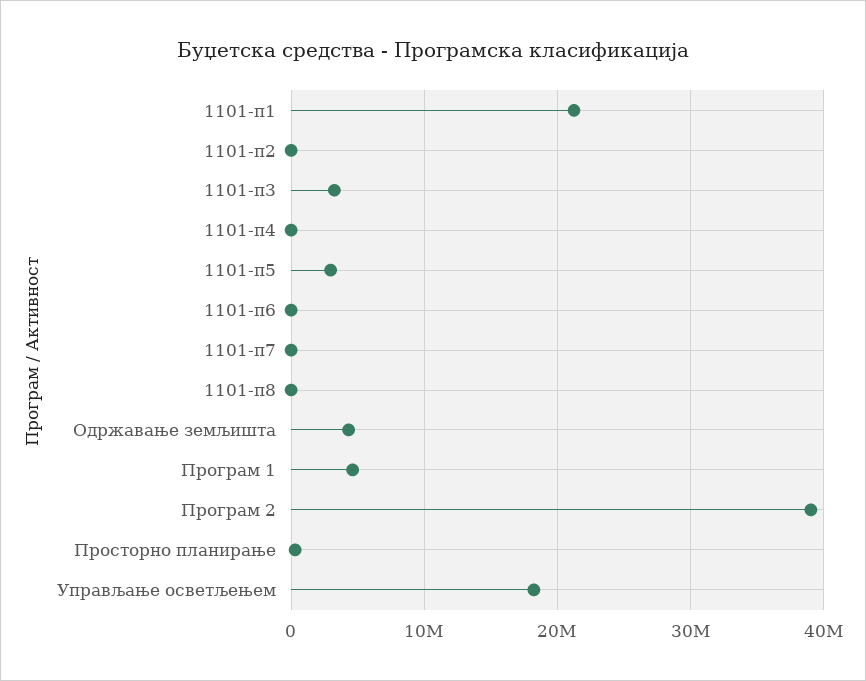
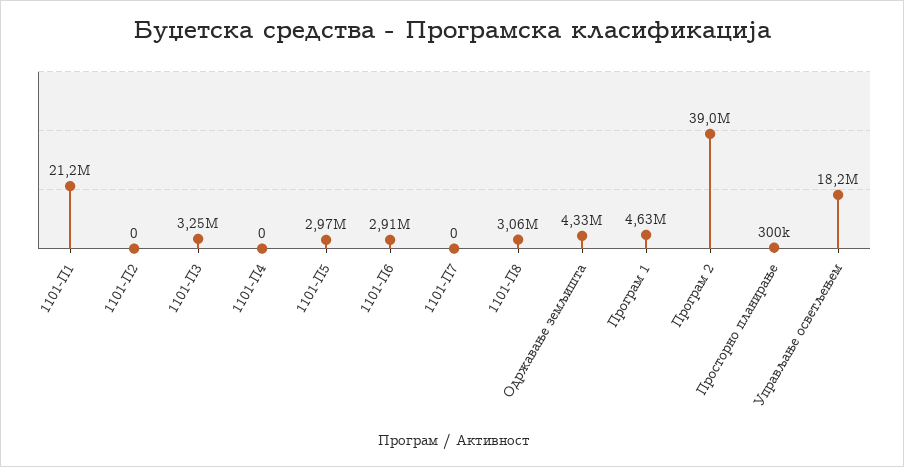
  {
    "1101-п1": 21200000,
    "1101-п2": 0,
    "1101-п3": 3250000,
    "1101-п4": 0,
    "1101-п5": 2970000,
-   "1101-п6": 0,
+   "1101-п6": 2910000,
    "1101-п7": 0,
-   "1101-п8": 0,
+   "1101-п8": 3060000,
    "Одржавање земљишта": 4330000,
    "Програм 1": 4630000,
    "Програм 2": 39000000,
    "Просторно планирање": 300000,
    "Управљање осветљењем": 18200000
  }

